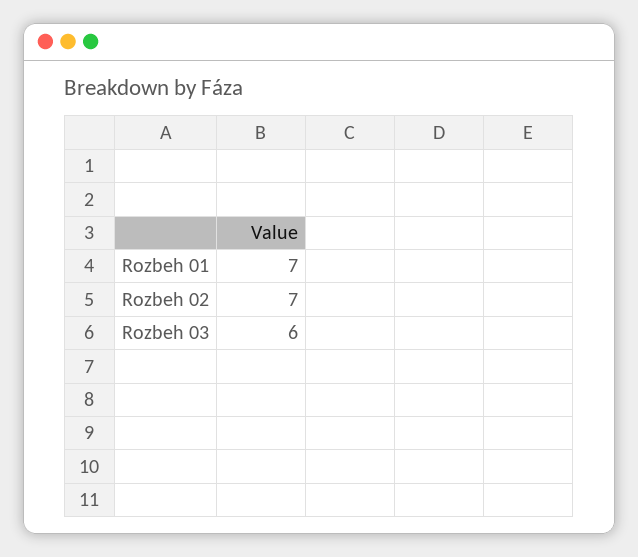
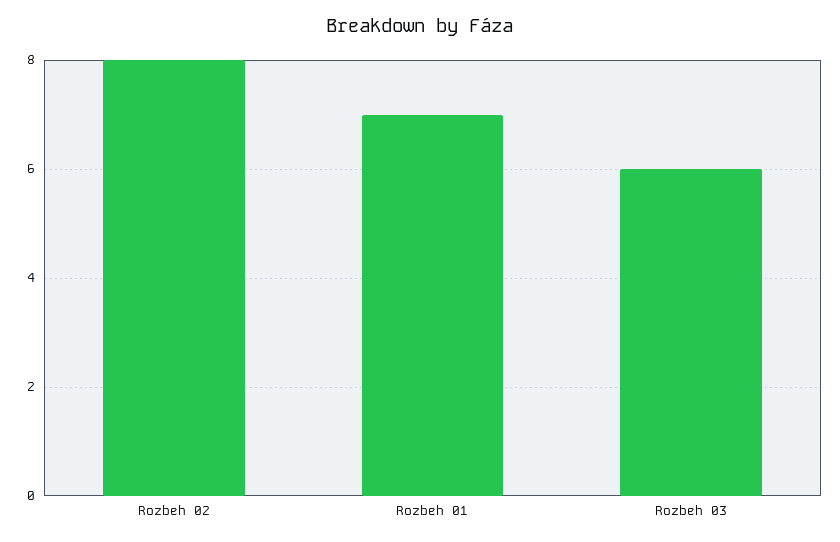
  {
    "Rozbeh 01": 7,
-   "Rozbeh 02": 7,
+   "Rozbeh 02": 8,
    "Rozbeh 03": 6
  }

